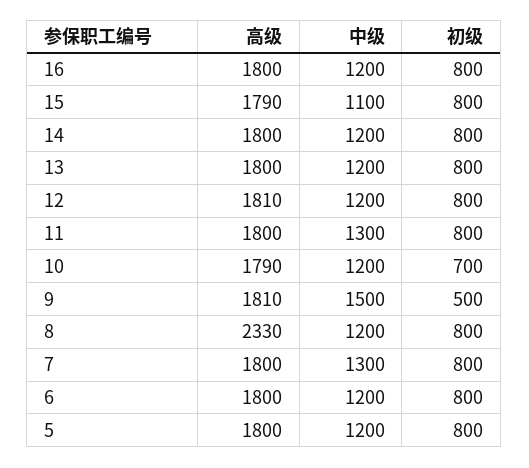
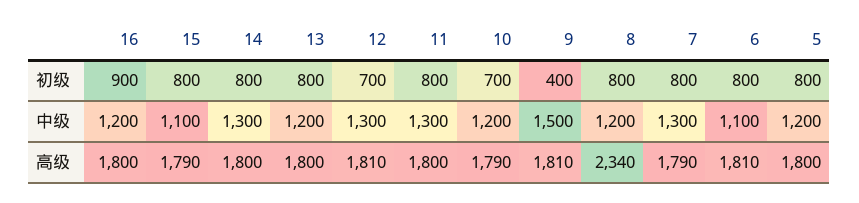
  {
    "高级": {
      "16": 1800,
      "15": 1790,
      "14": 1800,
      "13": 1800,
      "12": 1810,
      "11": 1800,
      "10": 1790,
      "9": 1810,
-     "8": 2330,
+     "8": 2340,
-     "7": 1800,
+     "7": 1790,
-     "6": 1800,
+     "6": 1810,
      "5": 1800
    },
    "中级": {
      "16": 1200,
      "15": 1100,
-     "14": 1200,
+     "14": 1300,
      "13": 1200,
-     "12": 1200,
+     "12": 1300,
      "11": 1300,
      "10": 1200,
      "9": 1500,
      "8": 1200,
      "7": 1300,
-     "6": 1200,
+     "6": 1100,
      "5": 1200
    },
    "初级": {
-     "16": 800,
+     "16": 900,
      "15": 800,
      "14": 800,
      "13": 800,
-     "12": 800,
+     "12": 700,
      "11": 800,
      "10": 700,
-     "9": 500,
+     "9": 400,
      "8": 800,
      "7": 800,
      "6": 800,
      "5": 800
    }
  }

